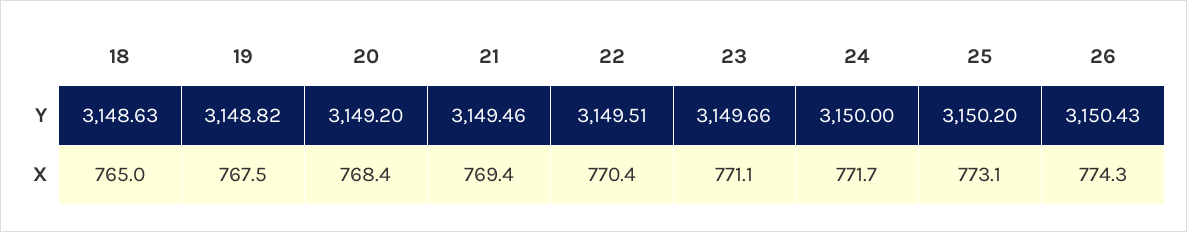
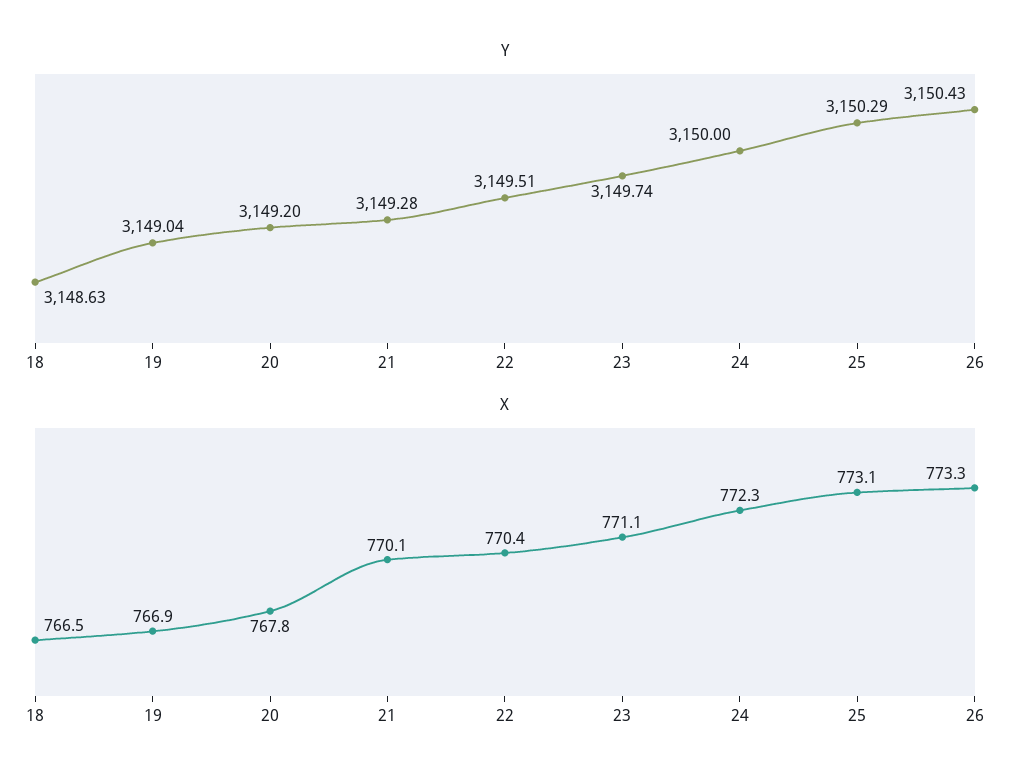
  {
    "Y": {
      "18": 3148.63,
-     "19": 3148.82,
+     "19": 3149.04,
      "20": 3149.2,
-     "21": 3149.46,
+     "21": 3149.28,
      "22": 3149.51,
-     "23": 3149.66,
+     "23": 3149.74,
      "24": 3150,
-     "25": 3150.2,
+     "25": 3150.29,
      "26": 3150.43
    },
    "X": {
-     "18": 765,
+     "18": 766.5,
-     "19": 767.5,
+     "19": 766.9,
-     "20": 768.4,
+     "20": 767.8,
-     "21": 769.4,
+     "21": 770.1,
      "22": 770.4,
      "23": 771.1,
-     "24": 771.7,
+     "24": 772.3,
      "25": 773.1,
-     "26": 774.3
+     "26": 773.3
    }
  }

